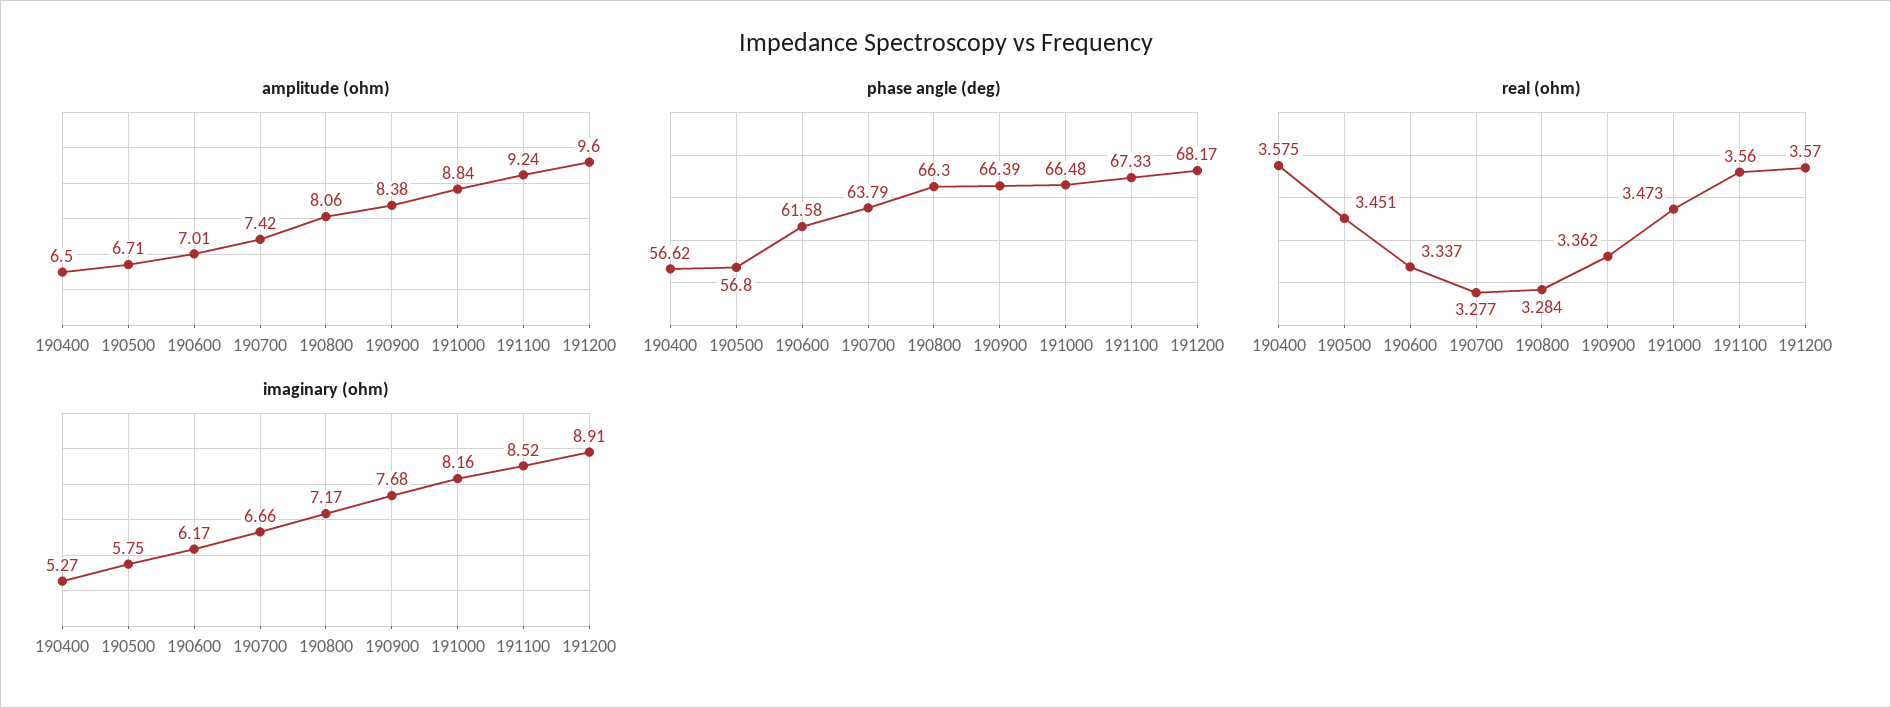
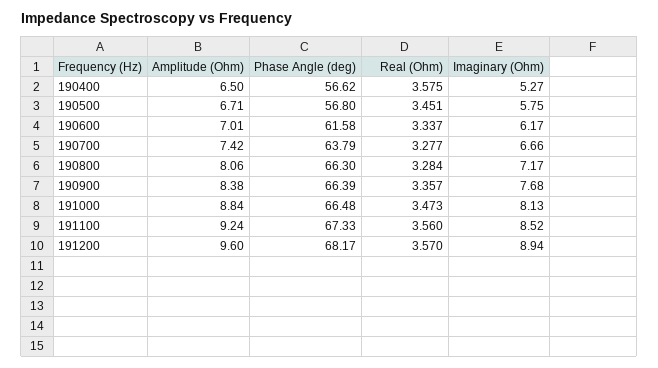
  {
    "amplitude (ohm)": {
      "190400": 6.5,
      "190500": 6.71,
      "190600": 7.01,
      "190700": 7.42,
      "190800": 8.06,
      "190900": 8.38,
      "191000": 8.84,
      "191100": 9.24,
      "191200": 9.6
    },
    "phase angle (deg)": {
      "190400": 56.62,
      "190500": 56.8,
      "190600": 61.58,
      "190700": 63.79,
      "190800": 66.3,
      "190900": 66.39,
      "191000": 66.48,
      "191100": 67.33,
      "191200": 68.17
    },
    "real (ohm)": {
      "190400": 3.575,
      "190500": 3.451,
      "190600": 3.337,
      "190700": 3.277,
      "190800": 3.284,
-     "190900": 3.362,
+     "190900": 3.357,
      "191000": 3.473,
      "191100": 3.56,
      "191200": 3.57
    },
    "imaginary (ohm)": {
      "190400": 5.27,
      "190500": 5.75,
      "190600": 6.17,
      "190700": 6.66,
      "190800": 7.17,
      "190900": 7.68,
-     "191000": 8.16,
+     "191000": 8.13,
      "191100": 8.52,
-     "191200": 8.91
+     "191200": 8.94
    }
  }

